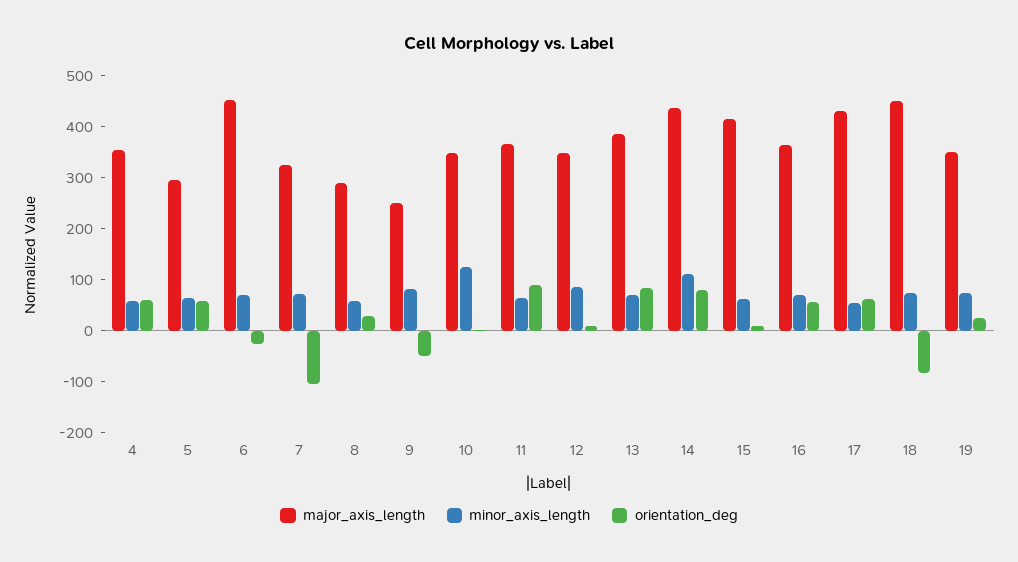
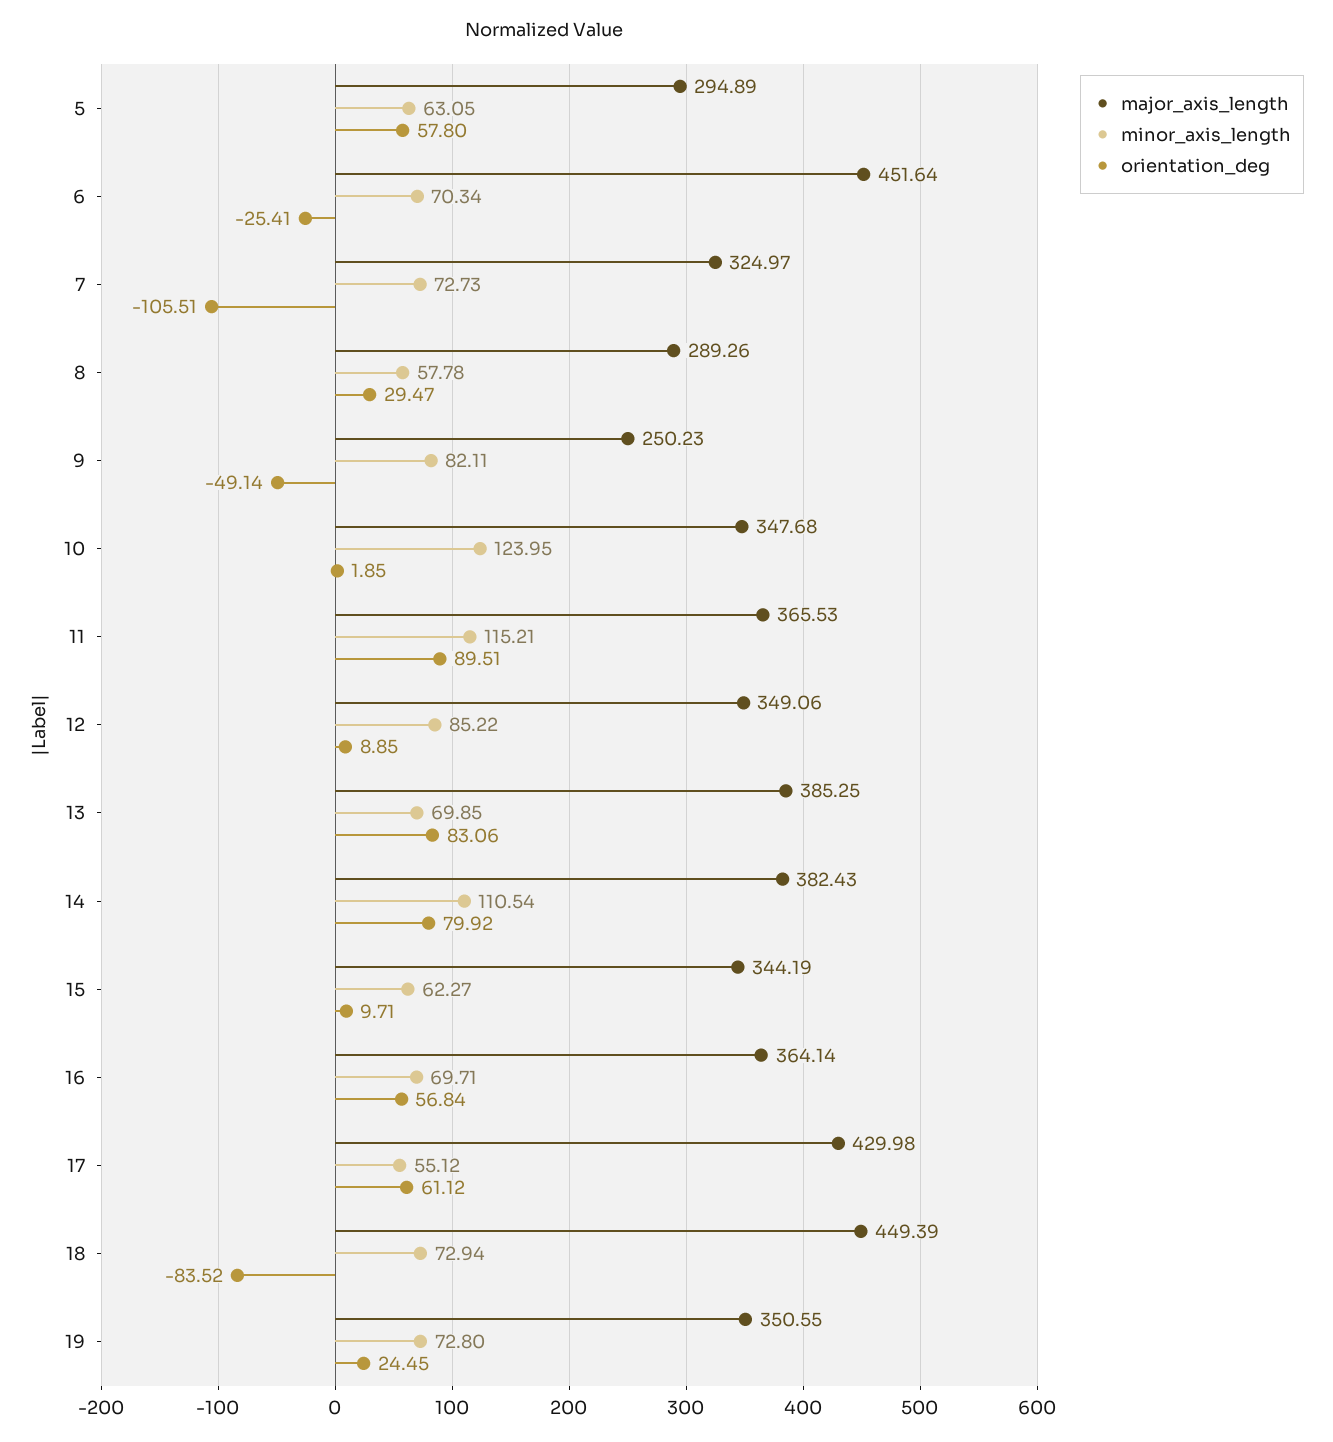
  {
    "major_axis_length": {
-     "4": 360,
      "5": 294.89,
      "6": 451.64,
      "7": 324.97,
      "8": 289.26,
      "9": 250.23,
      "10": 347.68,
      "11": 365.53,
      "12": 349.06,
      "13": 385.25,
-     "14": 440,
+     "14": 382.43,
-     "15": 420,
+     "15": 344.19,
      "16": 364.14,
      "17": 429.98,
      "18": 449.39,
      "19": 350.55
    },
    "minor_axis_length": {
-     "4": 60,
      "5": 63.05,
      "6": 70.34,
      "7": 72.73,
      "8": 57.78,
      "9": 82.11,
      "10": 123.95,
-     "11": 60,
+     "11": 115.21,
      "12": 85.22,
      "13": 69.85,
      "14": 110.54,
      "15": 62.27,
      "16": 69.71,
      "17": 55.12,
      "18": 72.94,
      "19": 72.8
    },
    "orientation_deg": {
-     "4": 60,
      "5": 57.8,
      "6": -25.41,
      "7": -105.51,
      "8": 29.47,
      "9": -49.14,
      "10": 1.85,
      "11": 89.51,
      "12": 8.85,
      "13": 83.06,
      "14": 79.92,
      "15": 9.71,
      "16": 56.84,
      "17": 61.12,
      "18": -83.52,
      "19": 24.45
    }
  }

